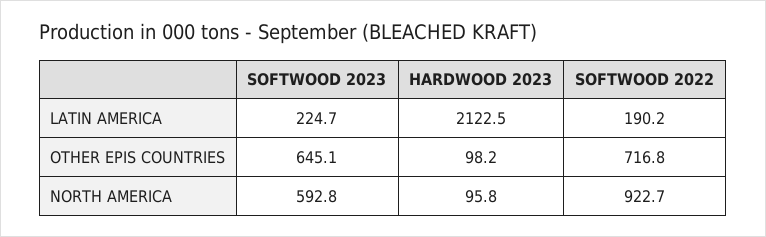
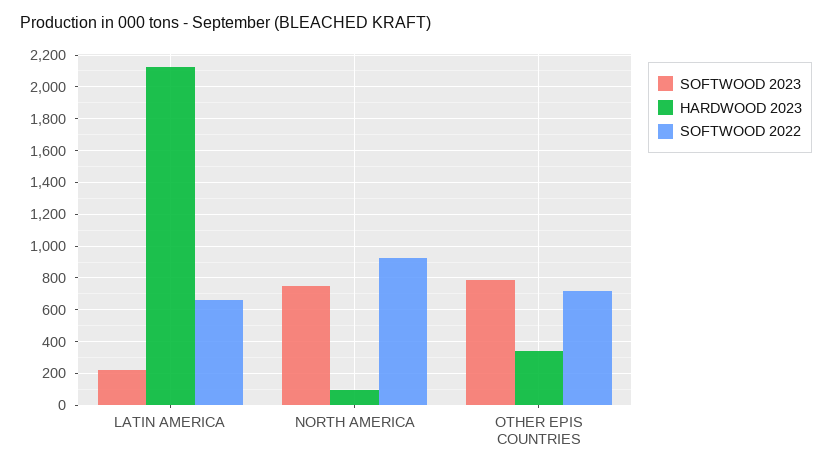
  {
    "SOFTWOOD 2023": {
      "LATIN AMERICA": 224.7,
-     "OTHER EPIS COUNTRIES": 645.1,
+     "OTHER EPIS COUNTRIES": 800,
-     "NORTH AMERICA": 592.8
+     "NORTH AMERICA": 750
    },
    "HARDWOOD 2023": {
      "LATIN AMERICA": 2122.5,
-     "OTHER EPIS COUNTRIES": 98.2,
+     "OTHER EPIS COUNTRIES": 350,
      "NORTH AMERICA": 95.8
    },
    "SOFTWOOD 2022": {
-     "LATIN AMERICA": 190.2,
+     "LATIN AMERICA": 650,
      "OTHER EPIS COUNTRIES": 716.8,
      "NORTH AMERICA": 922.7
    }
  }

